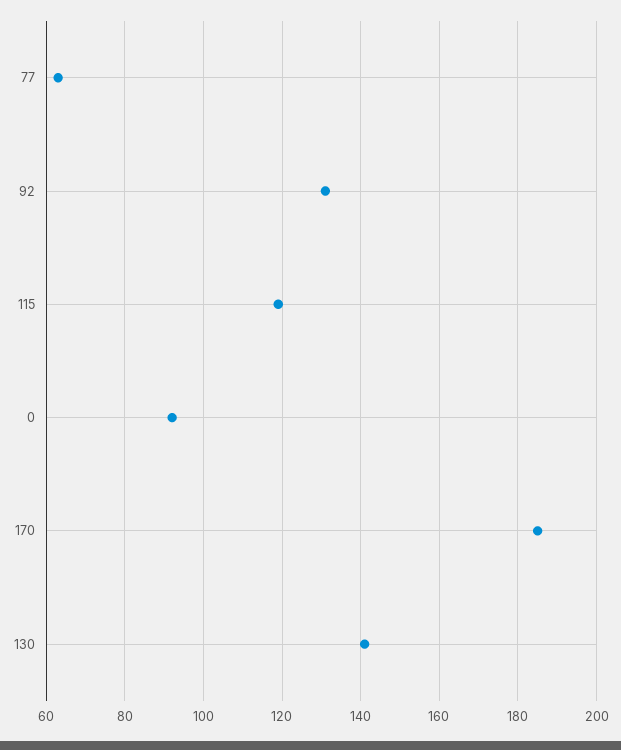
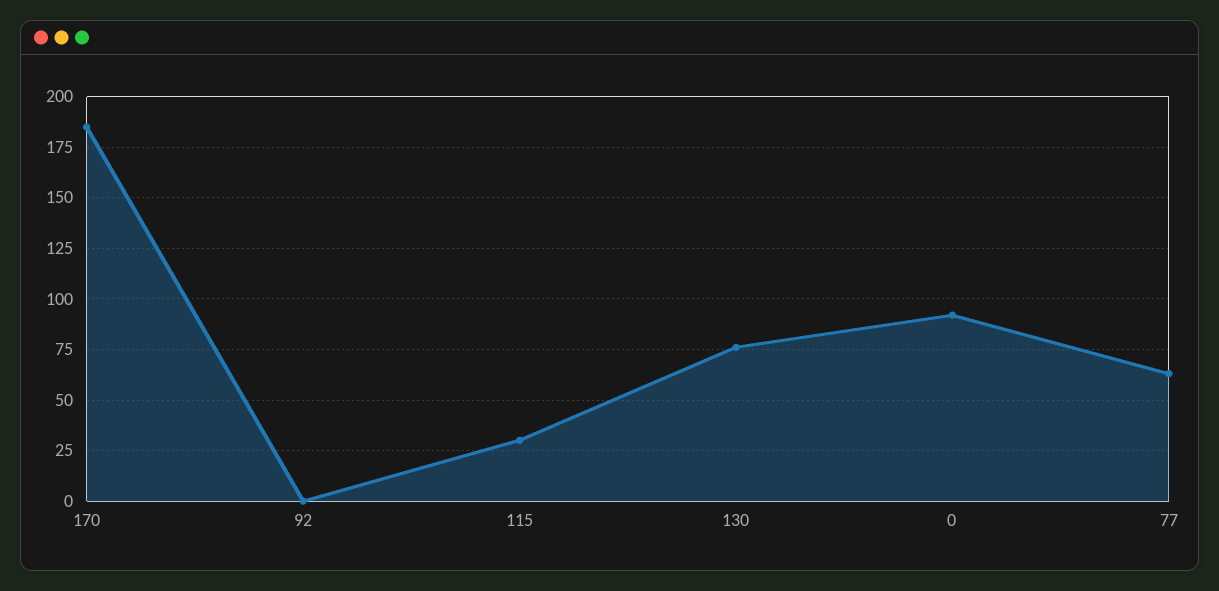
  {
    "77": 65,
-   "92": 130,
+   "92": 0,
-   "115": 120,
+   "115": 30,
    "0": 90,
    "170": 185,
-   "130": 140
+   "130": 75
  }

